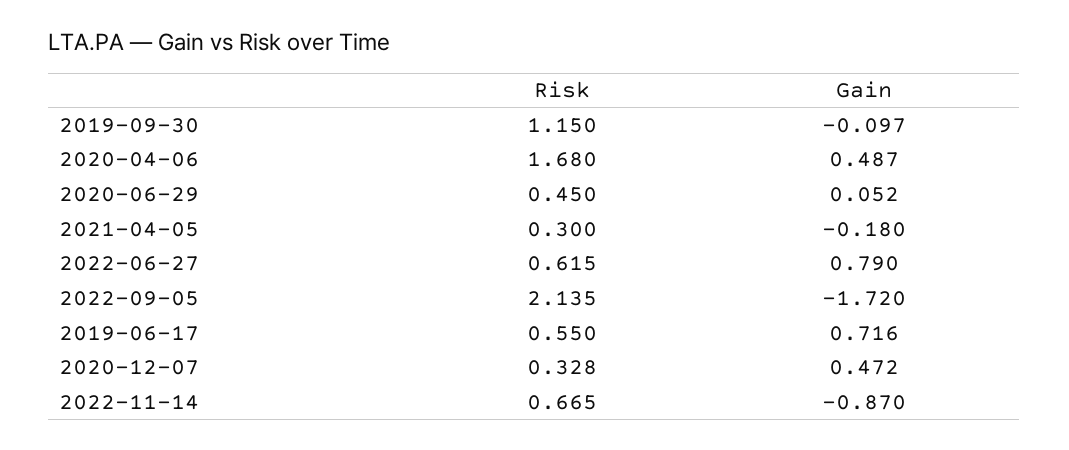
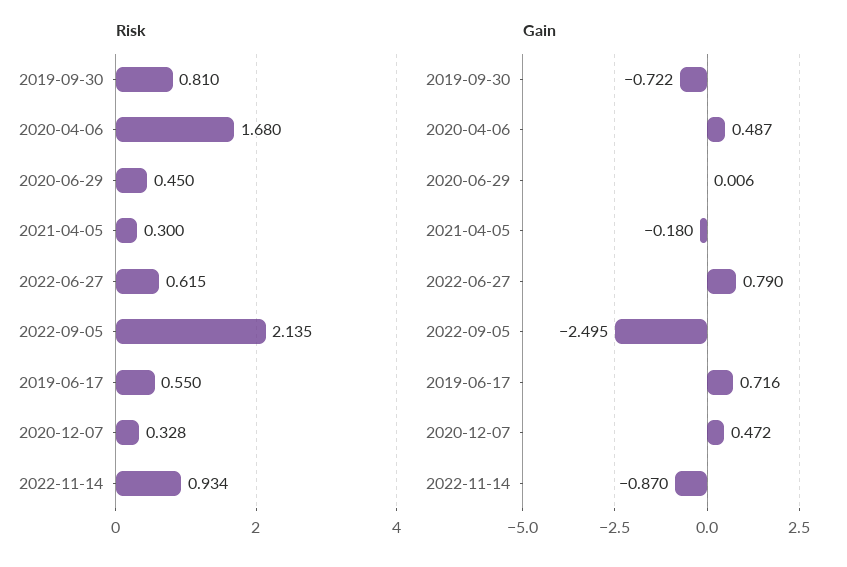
  {
    "Risk": {
-     "2019-09-30": 1.15,
+     "2019-09-30": 0.81,
      "2020-04-06": 1.68,
      "2020-06-29": 0.45,
      "2021-04-05": 0.3,
      "2022-06-27": 0.615,
      "2022-09-05": 2.135,
      "2019-06-17": 0.55,
      "2020-12-07": 0.328,
-     "2022-11-14": 0.665
+     "2022-11-14": 0.934
    },
    "Gain": {
-     "2019-09-30": -0.097,
+     "2019-09-30": -0.722,
      "2020-04-06": 0.487,
-     "2020-06-29": 0.052,
+     "2020-06-29": 0.006,
      "2021-04-05": -0.18,
      "2022-06-27": 0.79,
-     "2022-09-05": -1.72,
+     "2022-09-05": -2.495,
      "2019-06-17": 0.716,
      "2020-12-07": 0.472,
      "2022-11-14": -0.87
    }
  }

